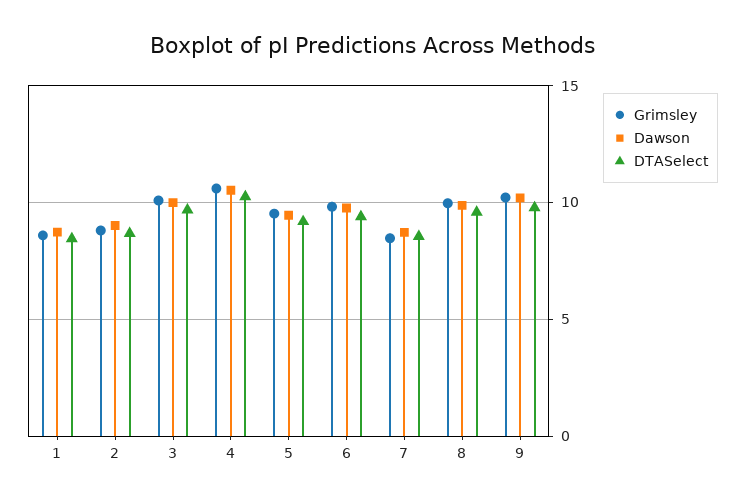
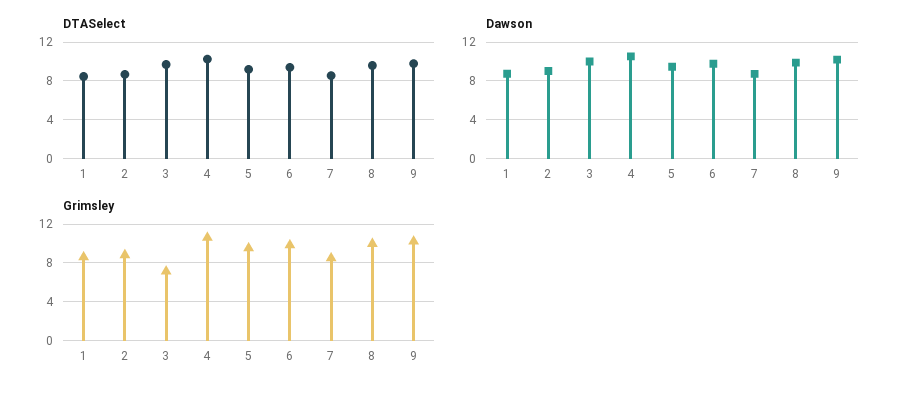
  {
    "Grimsley": {
      "1": 8.5,
      "2": 9,
-     "3": 10,
+     "3": 7,
      "4": 10.5,
      "5": 9.5,
      "6": 10,
      "7": 8.5,
      "8": 10,
      "9": 10
    },
    "Dawson": {
      "1": 8.5,
      "2": 9,
      "3": 10,
      "4": 10.5,
      "5": 9.5,
      "6": 10,
      "7": 8.5,
      "8": 10,
      "9": 10
    },
    "DTASelect": {
      "1": 8.5,
      "2": 8.5,
      "3": 9.5,
      "4": 10.5,
      "5": 9,
      "6": 9.5,
      "7": 8.5,
      "8": 9.5,
      "9": 10
    }
  }

